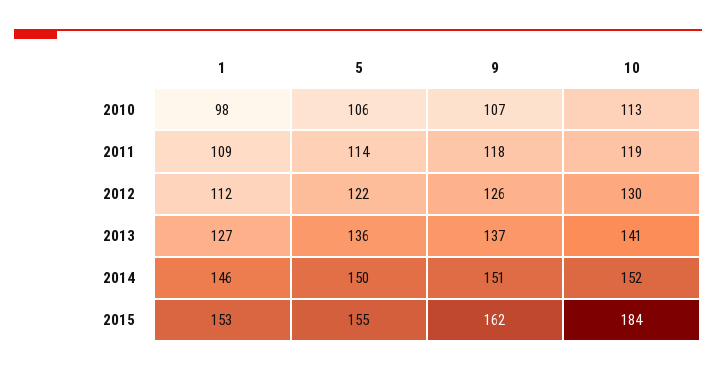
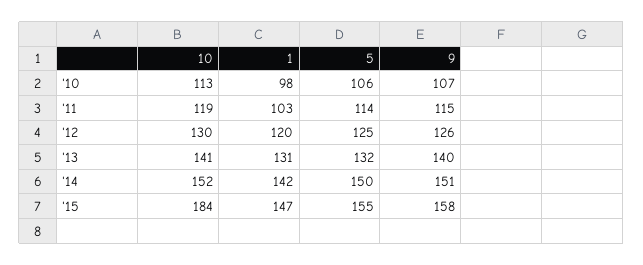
  {
    "1": {
      "2010": 98,
-     "2011": 109,
+     "2011": 103,
-     "2012": 112,
+     "2012": 120,
-     "2013": 127,
+     "2013": 131,
-     "2014": 146,
+     "2014": 142,
-     "2015": 153
+     "2015": 147
    },
    "5": {
      "2010": 106,
      "2011": 114,
-     "2012": 122,
+     "2012": 125,
-     "2013": 136,
+     "2013": 132,
      "2014": 150,
      "2015": 155
    },
    "9": {
      "2010": 107,
-     "2011": 118,
+     "2011": 115,
      "2012": 126,
-     "2013": 137,
+     "2013": 140,
      "2014": 151,
-     "2015": 162
+     "2015": 158
    },
    "10": {
      "2010": 113,
      "2011": 119,
      "2012": 130,
      "2013": 141,
      "2014": 152,
      "2015": 184
    }
  }

